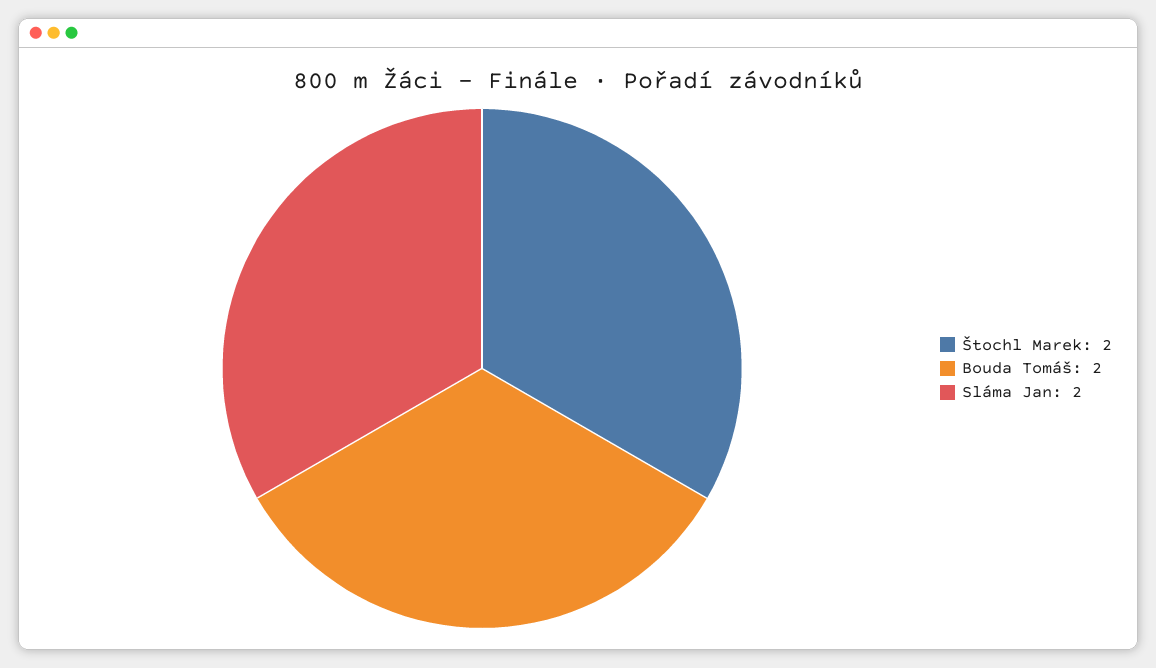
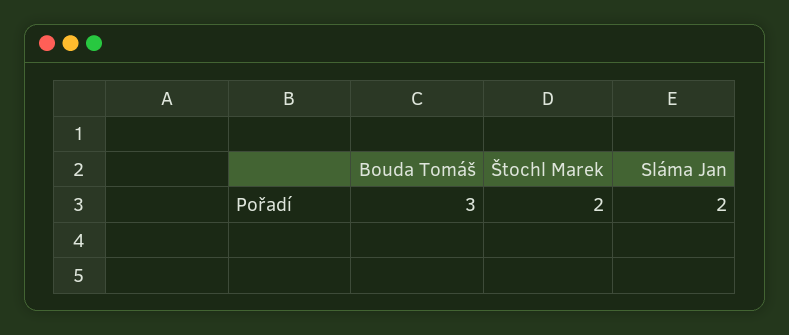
  {
    "Štochl Marek": 2,
-   "Bouda Tomáš": 2,
+   "Bouda Tomáš": 3,
    "Sláma Jan": 2
  }

